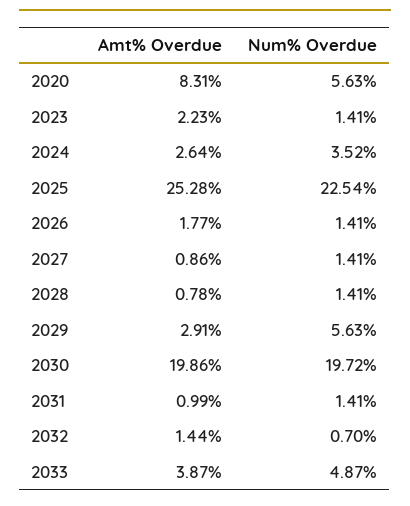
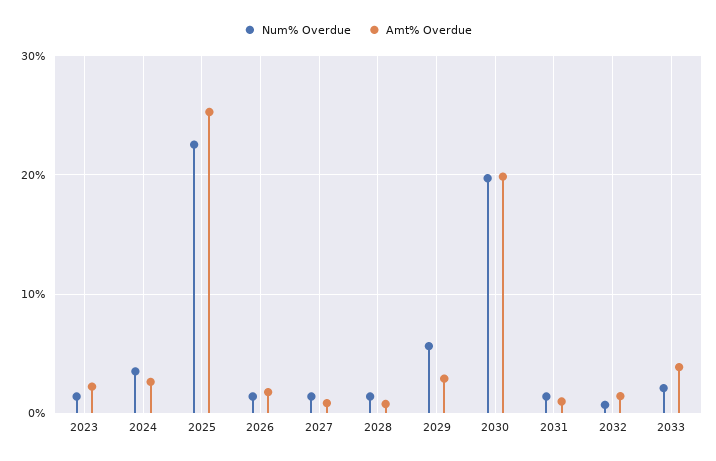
  {
    "Amt% Overdue": {
-     "2020": 8.31,
      "2023": 2.23,
      "2024": 2.64,
      "2025": 25.28,
      "2026": 1.77,
      "2027": 0.86,
      "2028": 0.78,
      "2029": 2.91,
      "2030": 19.86,
      "2031": 0.99,
      "2032": 1.44,
      "2033": 3.87
    },
    "Num% Overdue": {
-     "2020": 5.63,
      "2023": 1.41,
      "2024": 3.52,
      "2025": 22.54,
      "2026": 1.41,
      "2027": 1.41,
      "2028": 1.41,
      "2029": 5.63,
      "2030": 19.72,
      "2031": 1.41,
      "2032": 0.7,
-     "2033": 4.87
+     "2033": 2
    }
  }

